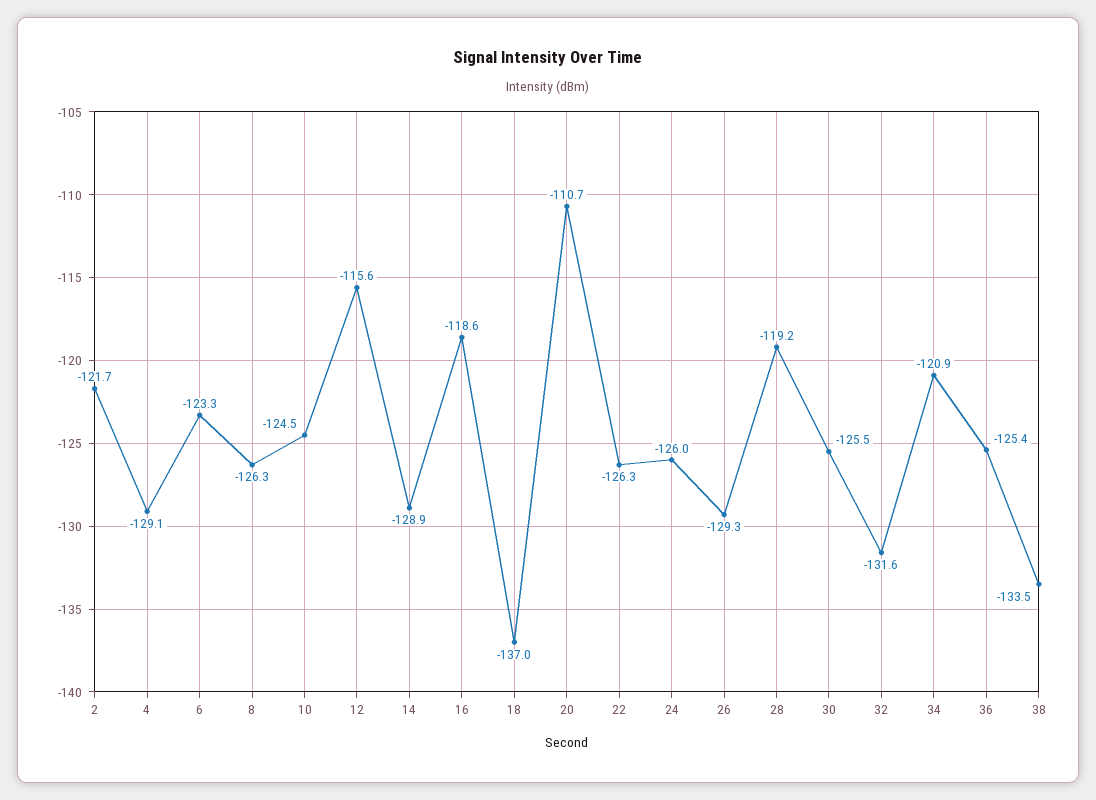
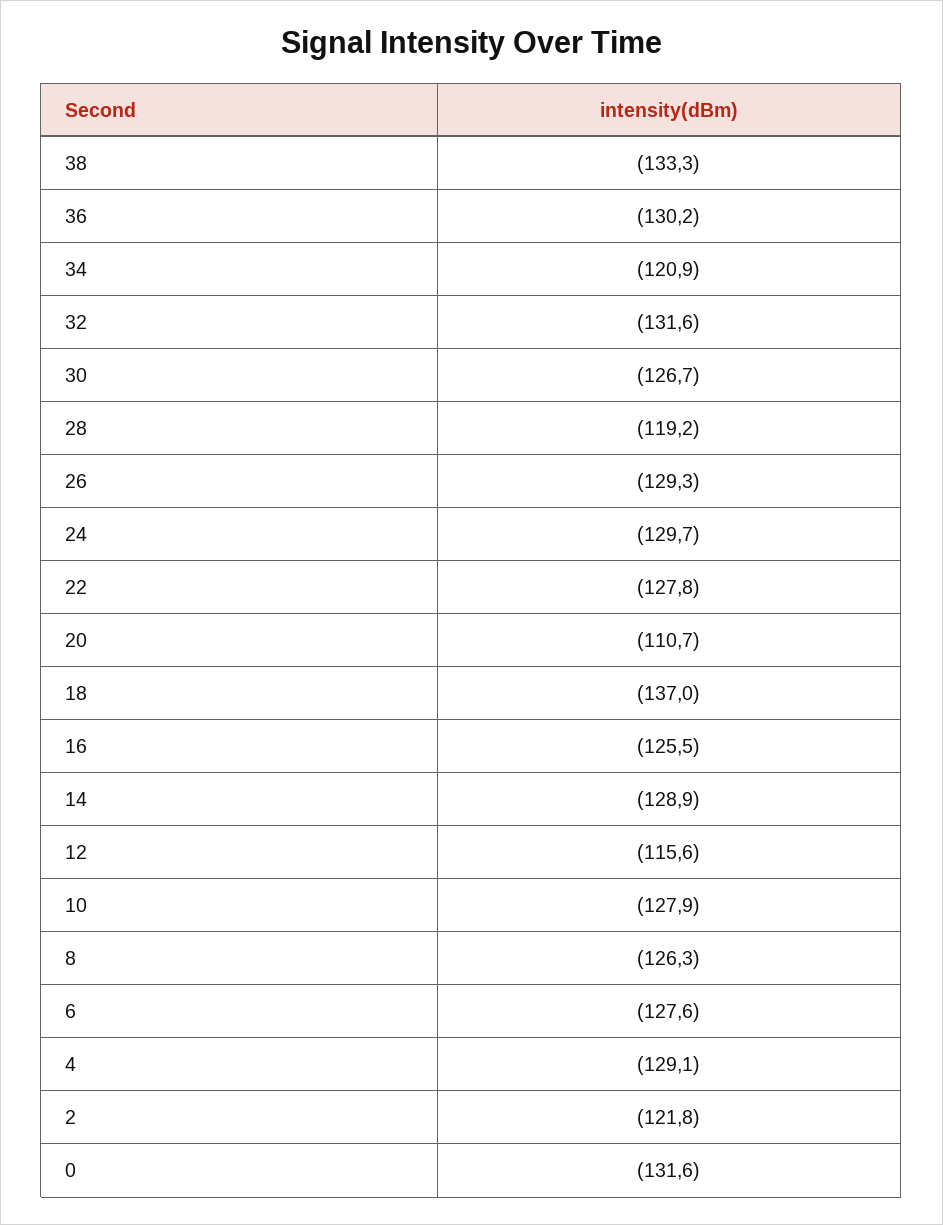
  {
-   "2": -121.7,
+   "2": -121.8,
    "4": -129.1,
-   "6": -123.3,
+   "6": -127.6,
    "8": -126.3,
-   "10": -124.5,
+   "10": -127.9,
    "12": -115.6,
    "14": -128.9,
-   "16": -118.6,
+   "16": -125.5,
    "18": -137,
    "20": -110.7,
-   "22": -126.3,
+   "22": -127.8,
-   "24": -126,
+   "24": -129.7,
    "26": -129.3,
    "28": -119.2,
-   "30": -125.5,
+   "30": -126.7,
    "32": -131.6,
    "34": -120.9,
-   "36": -125.4,
+   "36": -130.2,
-   "38": -133.5
+   "38": -133.3,
+   "0": -131.6
  }

